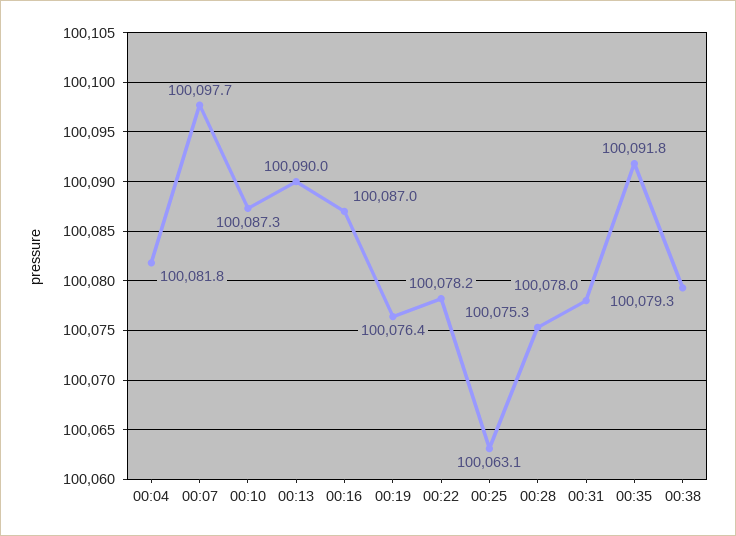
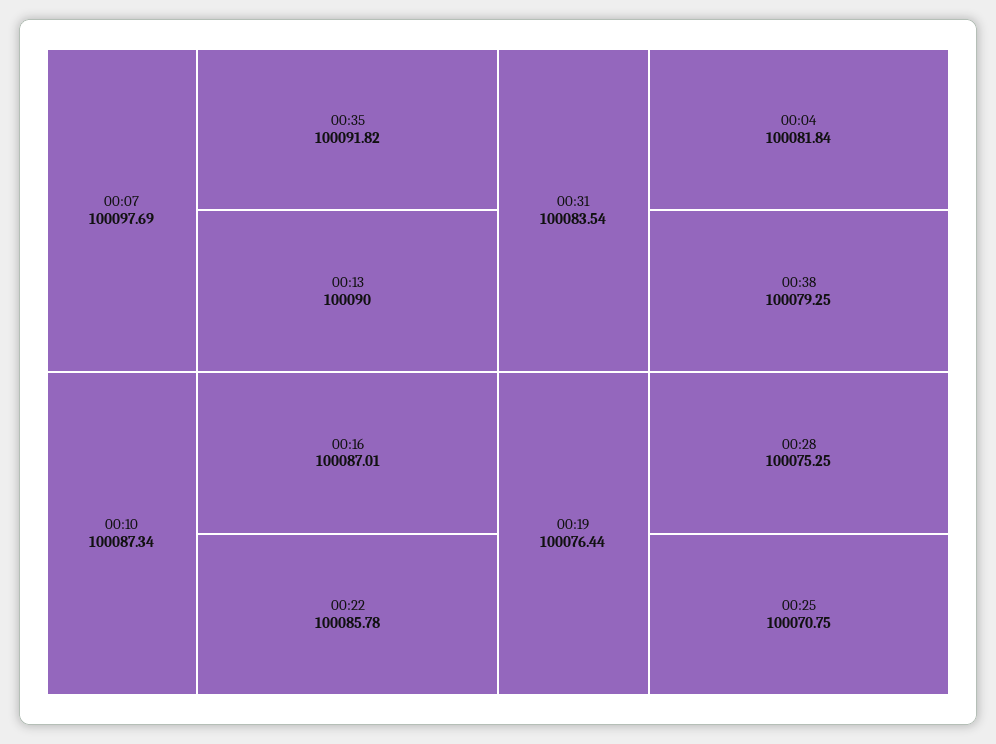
  {
    "00:04": 100081.84,
    "00:07": 100097.69,
    "00:10": 100087.34,
    "00:13": 100090,
    "00:16": 100087.01,
    "00:19": 100076.44,
-   "00:22": 100078.2,
+   "00:22": 100085.78,
-   "00:25": 100063.1,
+   "00:25": 100070.75,
    "00:28": 100075.25,
-   "00:31": 100078,
+   "00:31": 100083.54,
    "00:35": 100091.82,
    "00:38": 100079.25
  }

